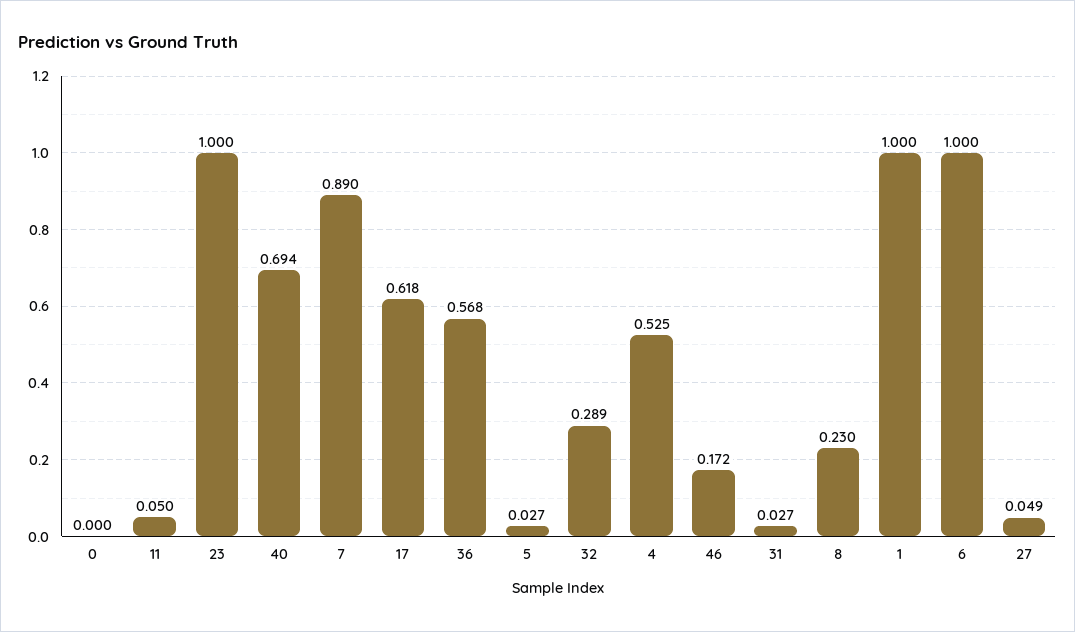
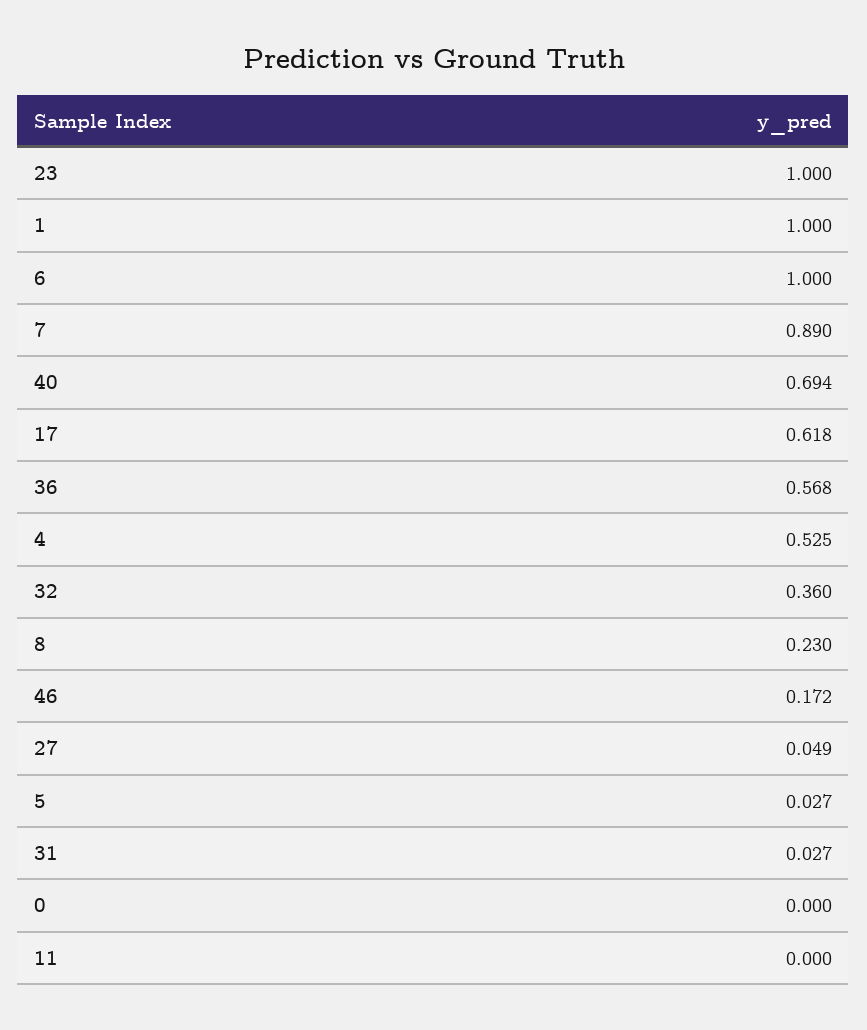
  {
    "0": 0,
-   "11": 0.05,
+   "11": 0,
    "23": 1,
    "40": 0.694,
    "7": 0.89,
    "17": 0.618,
    "36": 0.568,
    "5": 0.027,
-   "32": 0.289,
+   "32": 0.36,
    "4": 0.525,
    "46": 0.172,
    "31": 0.027,
    "8": 0.23,
    "1": 1,
    "6": 1,
    "27": 0.049
  }

